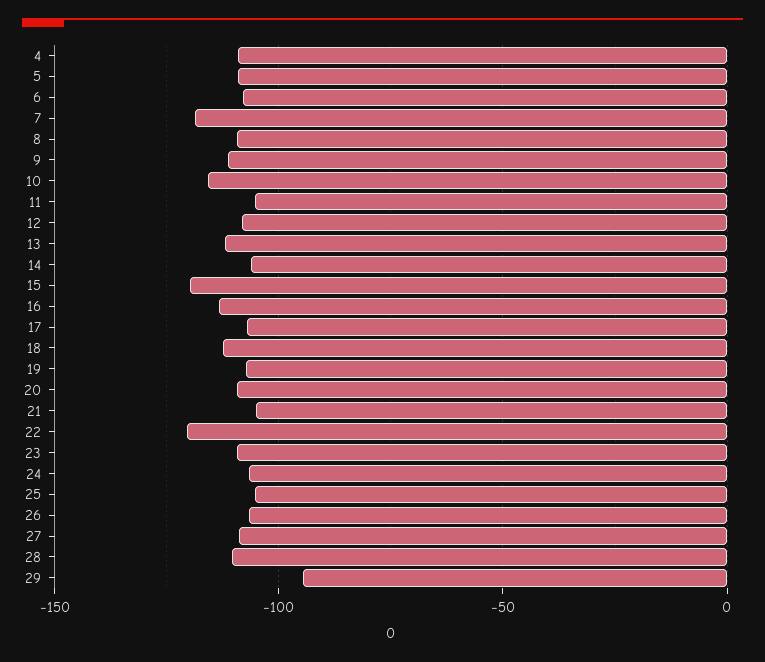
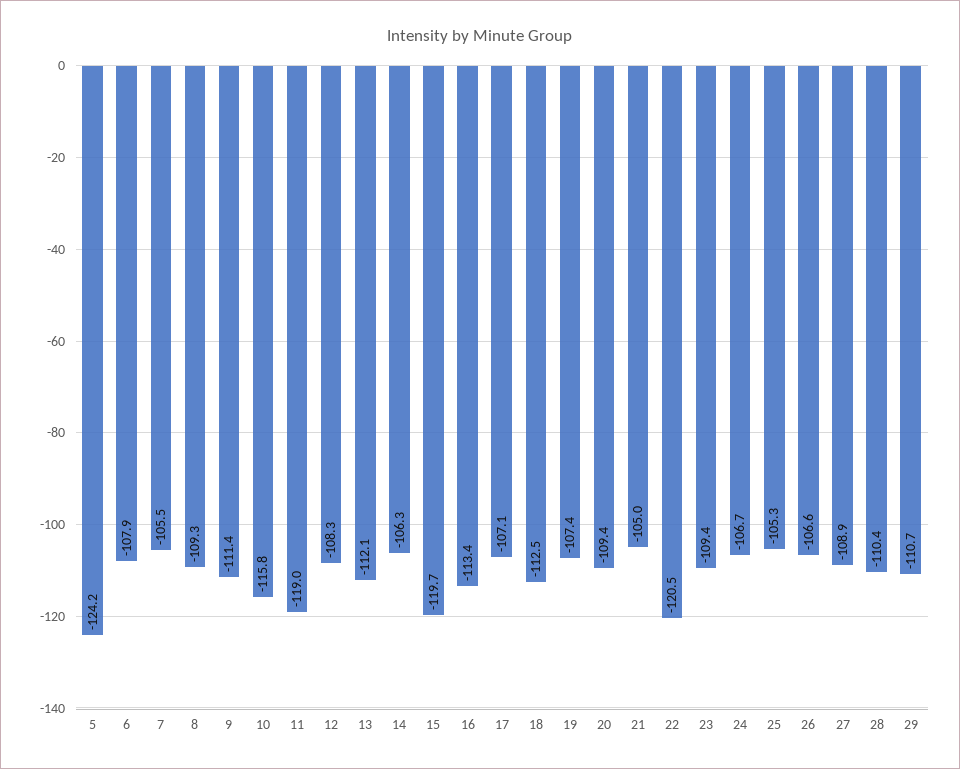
  {
-   "4": -110,
-   "5": -110,
+   "5": -124.2,
    "6": -107.9,
-   "7": -120,
+   "7": -105.5,
    "8": -109.3,
    "9": -111.4,
    "10": -115.8,
-   "11": -105,
+   "11": -119,
    "12": -108.3,
    "13": -112.1,
    "14": -106.3,
    "15": -119.7,
    "16": -113.4,
    "17": -107.1,
    "18": -112.5,
    "19": -107.4,
    "20": -109.4,
    "21": -105,
    "22": -120.5,
    "23": -109.4,
    "24": -106.7,
    "25": -105.3,
    "26": -106.6,
    "27": -108.9,
    "28": -110.4,
-   "29": -95
+   "29": -110.7
  }

